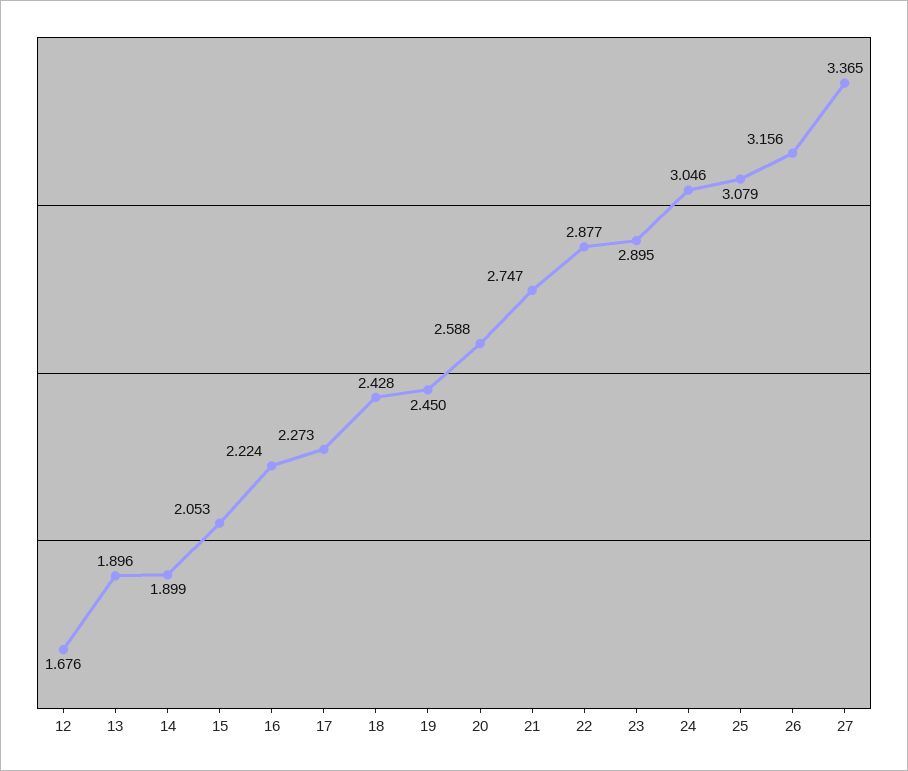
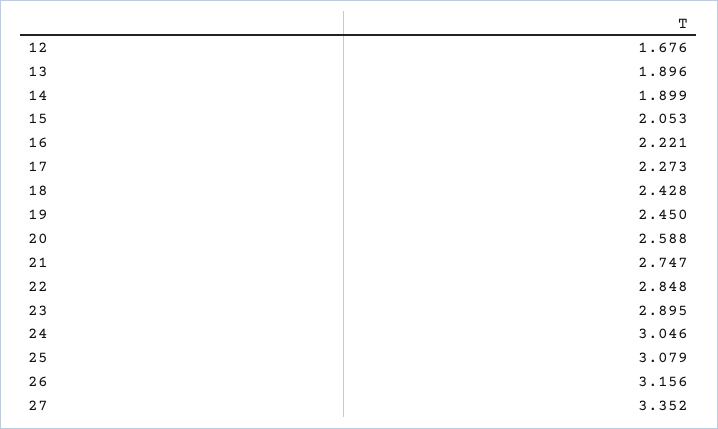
  {
    "12": 1.676,
    "13": 1.896,
    "14": 1.899,
    "15": 2.053,
-   "16": 2.224,
+   "16": 2.221,
    "17": 2.273,
    "18": 2.428,
    "19": 2.45,
    "20": 2.588,
    "21": 2.747,
-   "22": 2.877,
+   "22": 2.848,
    "23": 2.895,
    "24": 3.046,
    "25": 3.079,
    "26": 3.156,
-   "27": 3.365
+   "27": 3.352
  }

